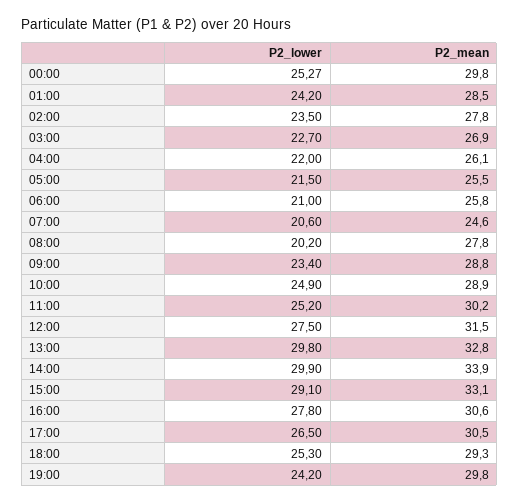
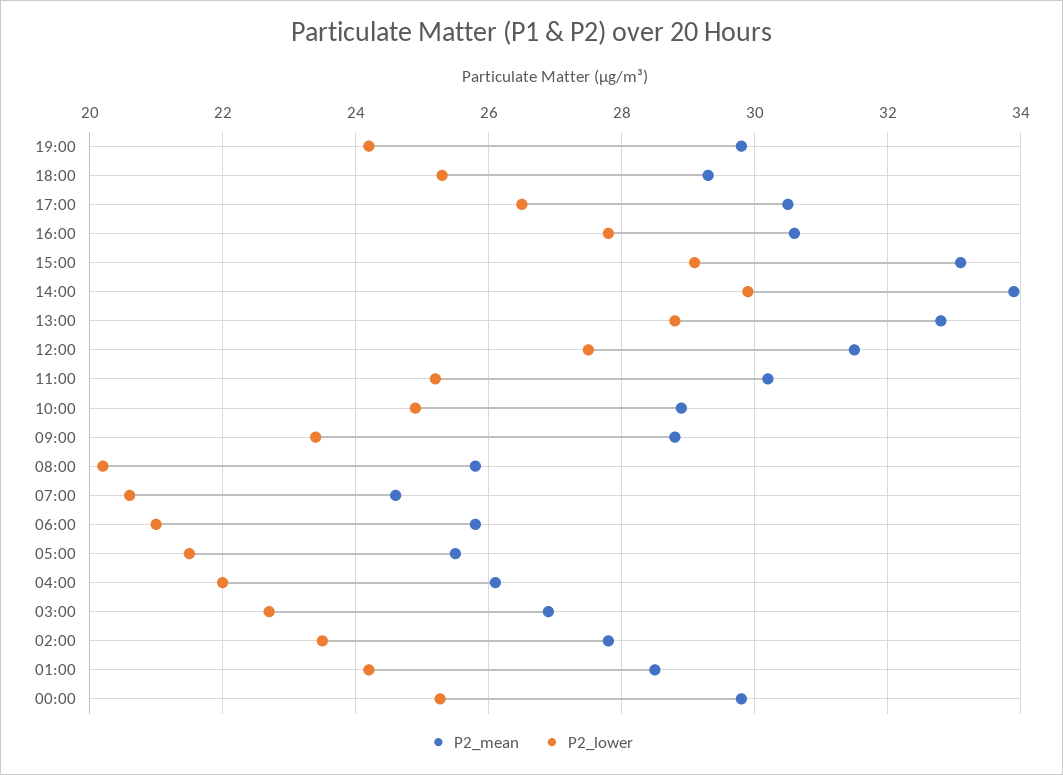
  {
    "P2_lower": {
      "00:00": 25.27,
      "01:00": 24.2,
      "02:00": 23.5,
      "03:00": 22.7,
      "04:00": 22,
      "05:00": 21.5,
      "06:00": 21,
      "07:00": 20.6,
      "08:00": 20.2,
      "09:00": 23.4,
      "10:00": 24.9,
      "11:00": 25.2,
      "12:00": 27.5,
-     "13:00": 29.8,
+     "13:00": 28.8,
      "14:00": 29.9,
      "15:00": 29.1,
      "16:00": 27.8,
      "17:00": 26.5,
      "18:00": 25.3,
      "19:00": 24.2
    },
    "P2_mean": {
      "00:00": 29.8,
      "01:00": 28.5,
      "02:00": 27.8,
      "03:00": 26.9,
      "04:00": 26.1,
      "05:00": 25.5,
      "06:00": 25.8,
      "07:00": 24.6,
-     "08:00": 27.8,
+     "08:00": 25.8,
      "09:00": 28.8,
      "10:00": 28.9,
      "11:00": 30.2,
      "12:00": 31.5,
      "13:00": 32.8,
      "14:00": 33.9,
      "15:00": 33.1,
      "16:00": 30.6,
      "17:00": 30.5,
      "18:00": 29.3,
      "19:00": 29.8
    }
  }

